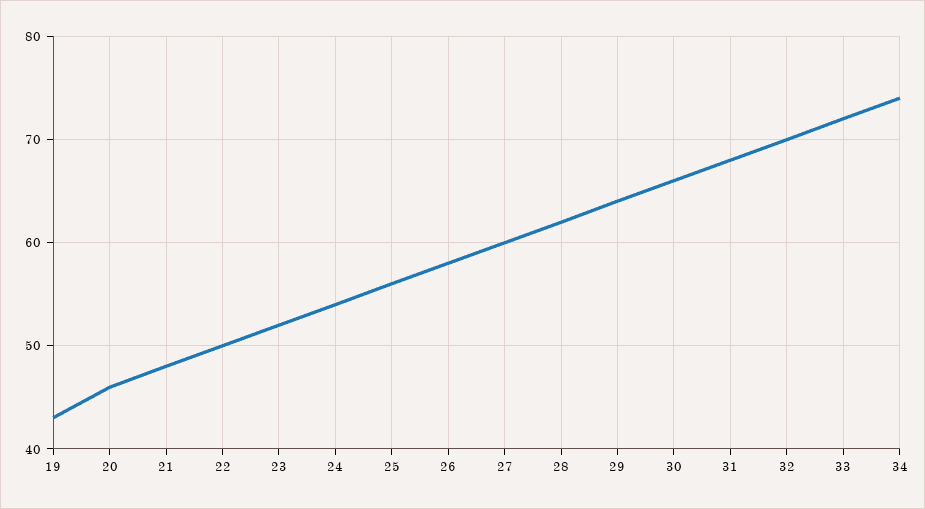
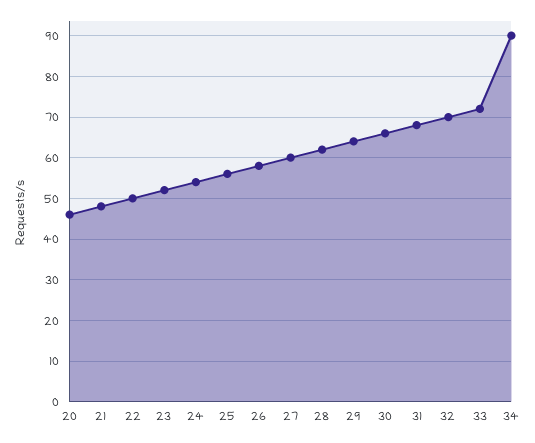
  {
-   "19": 43,
    "20": 46,
    "21": 48,
    "22": 50,
    "23": 52,
    "24": 54,
    "25": 56,
    "26": 58,
    "27": 60,
    "28": 62,
    "29": 64,
    "30": 66,
    "31": 68,
    "32": 70,
    "33": 72,
-   "34": 74
+   "34": 90
  }

